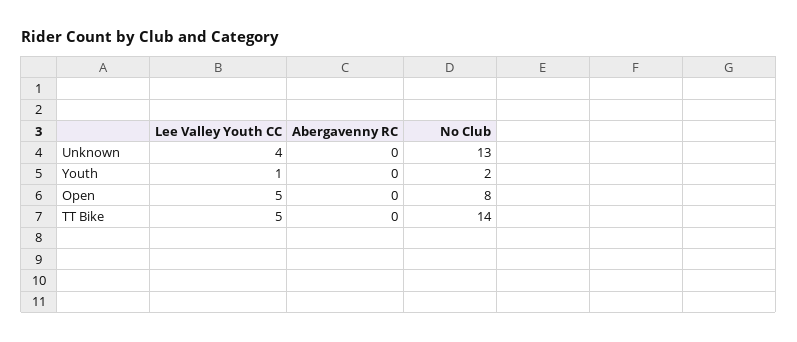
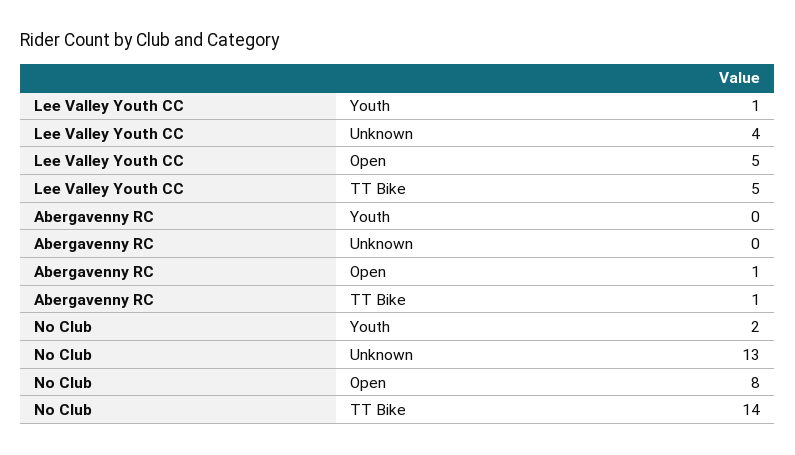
  {
    "Lee Valley Youth CC": {
      "Unknown": 4,
      "Youth": 1,
      "Open": 5,
      "TT Bike": 5
    },
    "Abergavenny RC": {
      "Unknown": 0,
      "Youth": 0,
-     "Open": 0,
+     "Open": 1,
-     "TT Bike": 0
+     "TT Bike": 1
    },
    "No Club": {
      "Unknown": 13,
      "Youth": 2,
      "Open": 8,
      "TT Bike": 14
    }
  }

